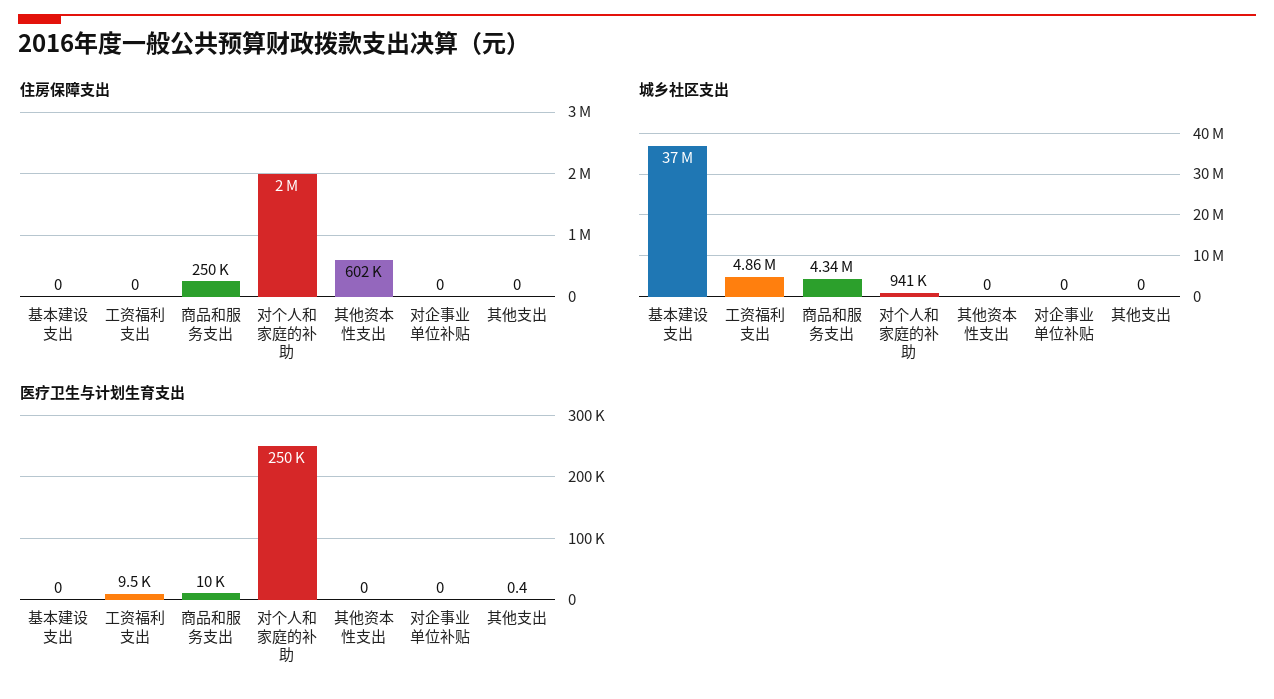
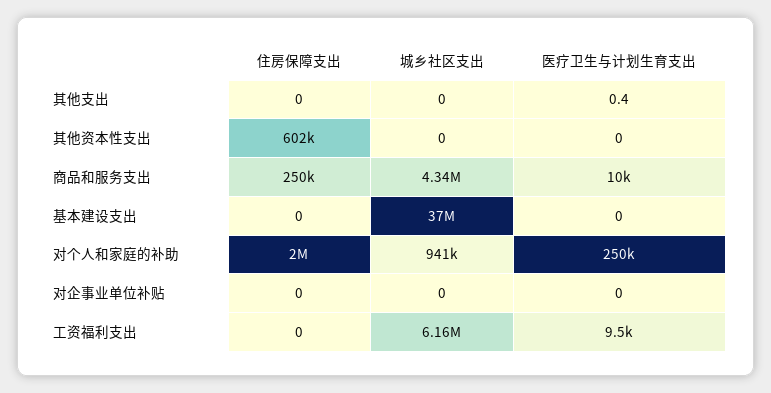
  {
    "住房保障支出": {
      "基本建设支出": 0,
      "工资福利支出": 0,
      "商品和服务支出": 250000,
      "对个人和家庭的补助": 2000000,
      "其他资本性支出": 602000,
      "对企事业单位补贴": 0,
      "其他支出": 0
    },
    "城乡社区支出": {
      "基本建设支出": 37000000,
-     "工资福利支出": 4860000,
+     "工资福利支出": 6160000,
      "商品和服务支出": 4340000,
      "对个人和家庭的补助": 941000,
      "其他资本性支出": 0,
      "对企事业单位补贴": 0,
      "其他支出": 0
    },
    "医疗卫生与计划生育支出": {
      "基本建设支出": 0,
      "工资福利支出": 9500,
      "商品和服务支出": 10000,
      "对个人和家庭的补助": 250000,
      "其他资本性支出": 0,
      "对企事业单位补贴": 0,
      "其他支出": 0.4
    }
  }

